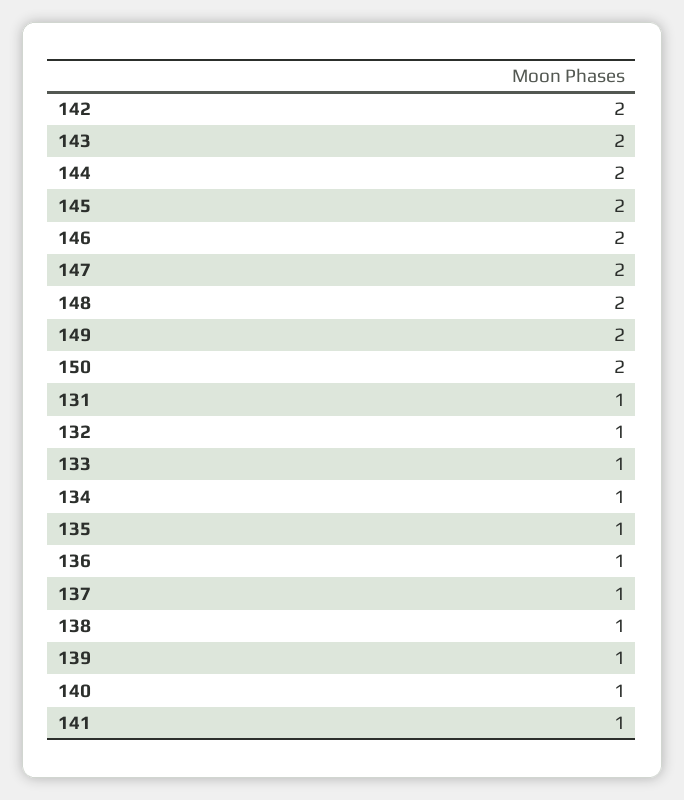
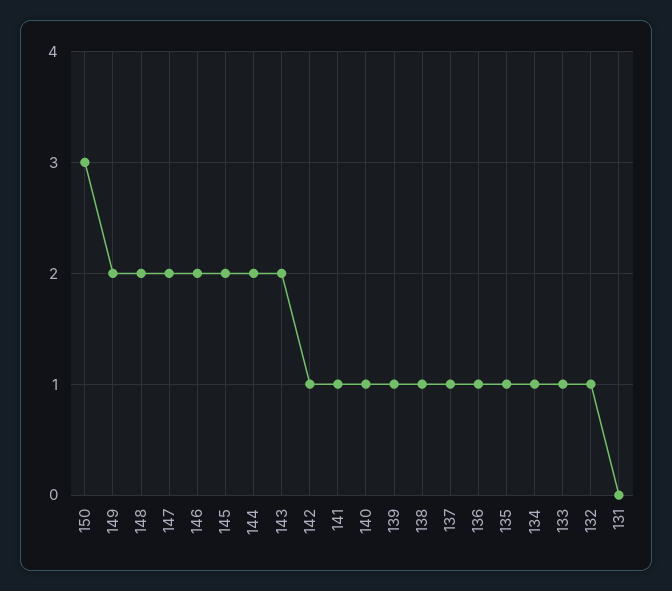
  {
-   "142": 2,
+   "142": 1,
    "143": 2,
    "144": 2,
    "145": 2,
    "146": 2,
    "147": 2,
    "148": 2,
    "149": 2,
-   "150": 2,
+   "150": 3,
-   "131": 1,
+   "131": 0,
    "132": 1,
    "133": 1,
    "134": 1,
    "135": 1,
    "136": 1,
    "137": 1,
    "138": 1,
    "139": 1,
    "140": 1,
    "141": 1
  }

